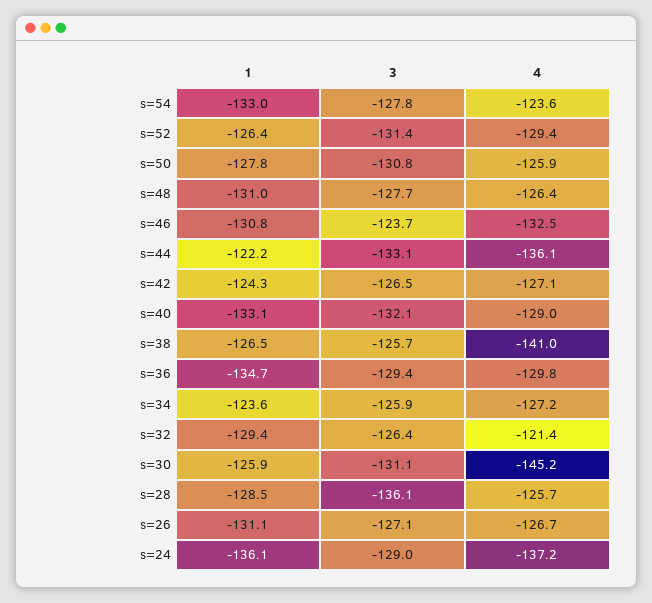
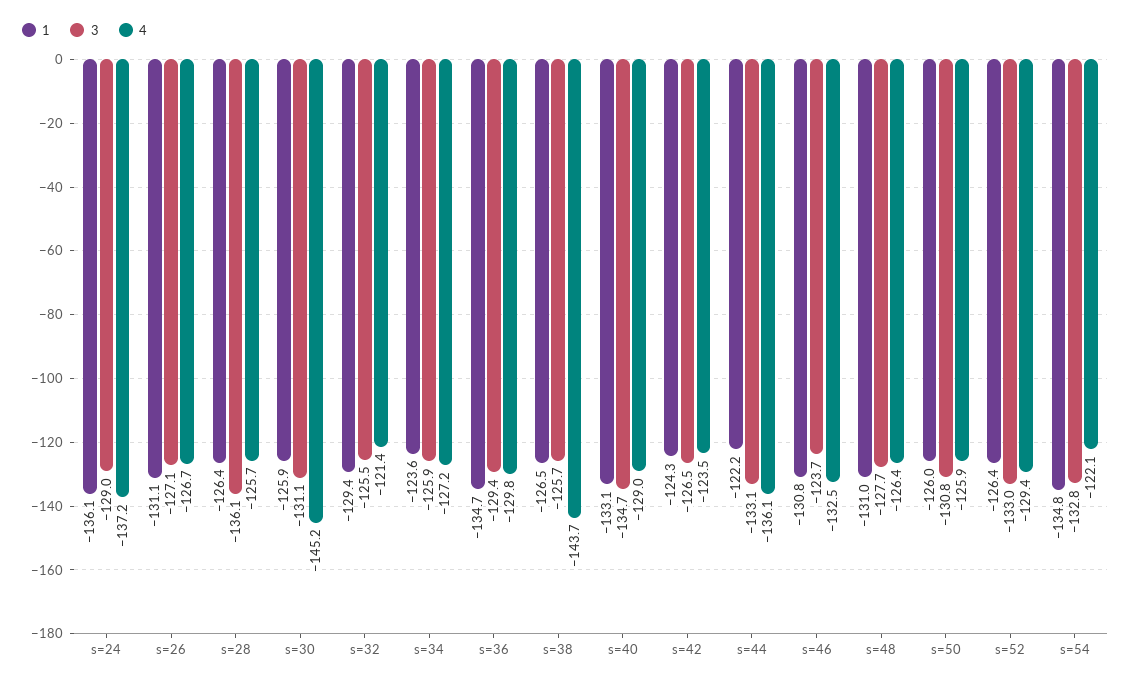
  {
    "1": {
-     "s=54": -133,
+     "s=54": -134.8,
      "s=52": -126.4,
-     "s=50": -127.8,
+     "s=50": -126,
      "s=48": -131,
      "s=46": -130.8,
      "s=44": -122.2,
      "s=42": -124.3,
      "s=40": -133.1,
      "s=38": -126.5,
      "s=36": -134.7,
      "s=34": -123.6,
      "s=32": -129.4,
      "s=30": -125.9,
-     "s=28": -128.5,
+     "s=28": -126.4,
      "s=26": -131.1,
      "s=24": -136.1
    },
    "3": {
-     "s=54": -127.8,
+     "s=54": -132.8,
-     "s=52": -131.4,
+     "s=52": -133,
      "s=50": -130.8,
      "s=48": -127.7,
      "s=46": -123.7,
      "s=44": -133.1,
      "s=42": -126.5,
-     "s=40": -132.1,
+     "s=40": -134.7,
      "s=38": -125.7,
      "s=36": -129.4,
      "s=34": -125.9,
-     "s=32": -126.4,
+     "s=32": -125.5,
      "s=30": -131.1,
      "s=28": -136.1,
      "s=26": -127.1,
      "s=24": -129
    },
    "4": {
-     "s=54": -123.6,
+     "s=54": -122.1,
      "s=52": -129.4,
      "s=50": -125.9,
      "s=48": -126.4,
      "s=46": -132.5,
      "s=44": -136.1,
-     "s=42": -127.1,
+     "s=42": -123.5,
      "s=40": -129,
-     "s=38": -141,
+     "s=38": -143.7,
      "s=36": -129.8,
      "s=34": -127.2,
      "s=32": -121.4,
      "s=30": -145.2,
      "s=28": -125.7,
      "s=26": -126.7,
      "s=24": -137.2
    }
  }

